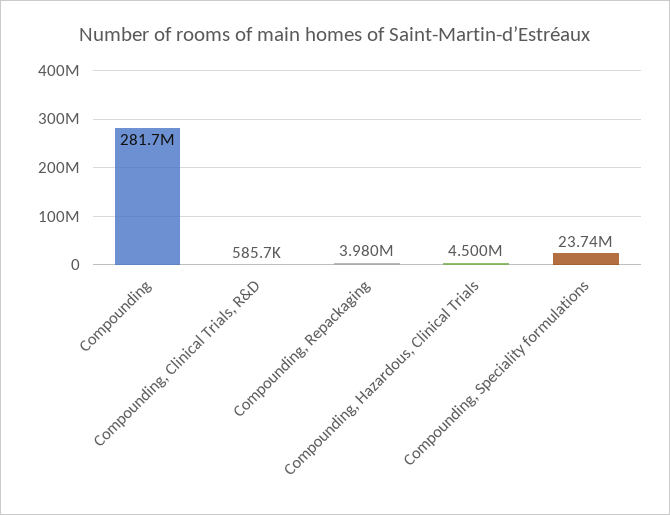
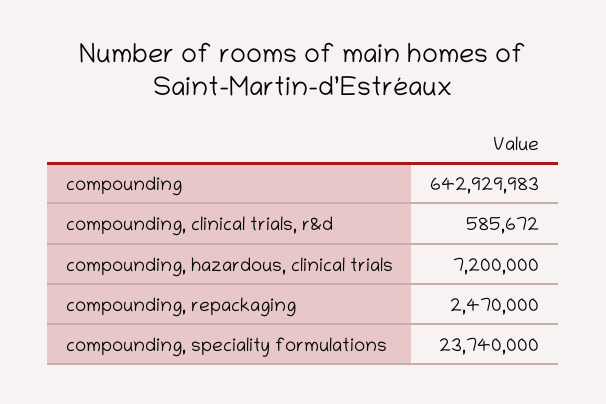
  {
-   "Compounding": 281700000,
+   "Compounding": 642929983,
    "Compounding, Clinical Trials, R&D": 585672,
-   "Compounding, Repackaging": 3980000,
+   "Compounding, Repackaging": 2470000,
-   "Compounding, Hazardous, Clinical Trials": 4500000,
+   "Compounding, Hazardous, Clinical Trials": 7200000,
    "Compounding, Speciality formulations": 23740000
  }

